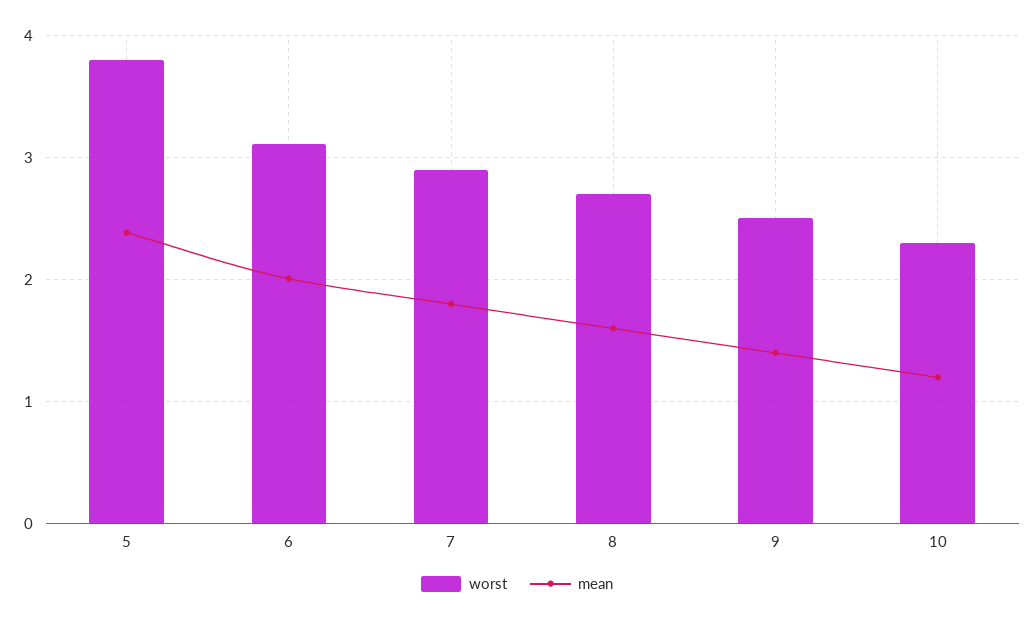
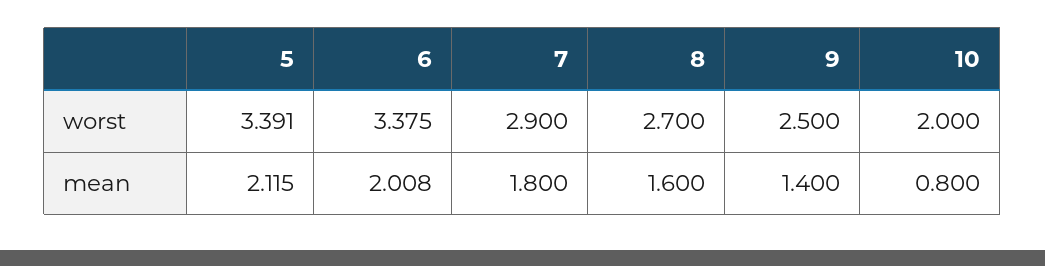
  {
    "worst": {
-     "5": 3.8,
+     "5": 3.391,
-     "6": 3.1,
+     "6": 3.375,
      "7": 2.9,
      "8": 2.7,
      "9": 2.5,
-     "10": 2.3
+     "10": 2
    },
    "mean": {
-     "5": 2.4,
+     "5": 2.115,
      "6": 2.008,
      "7": 1.8,
      "8": 1.6,
      "9": 1.4,
-     "10": 1.2
+     "10": 0.8
    }
  }

